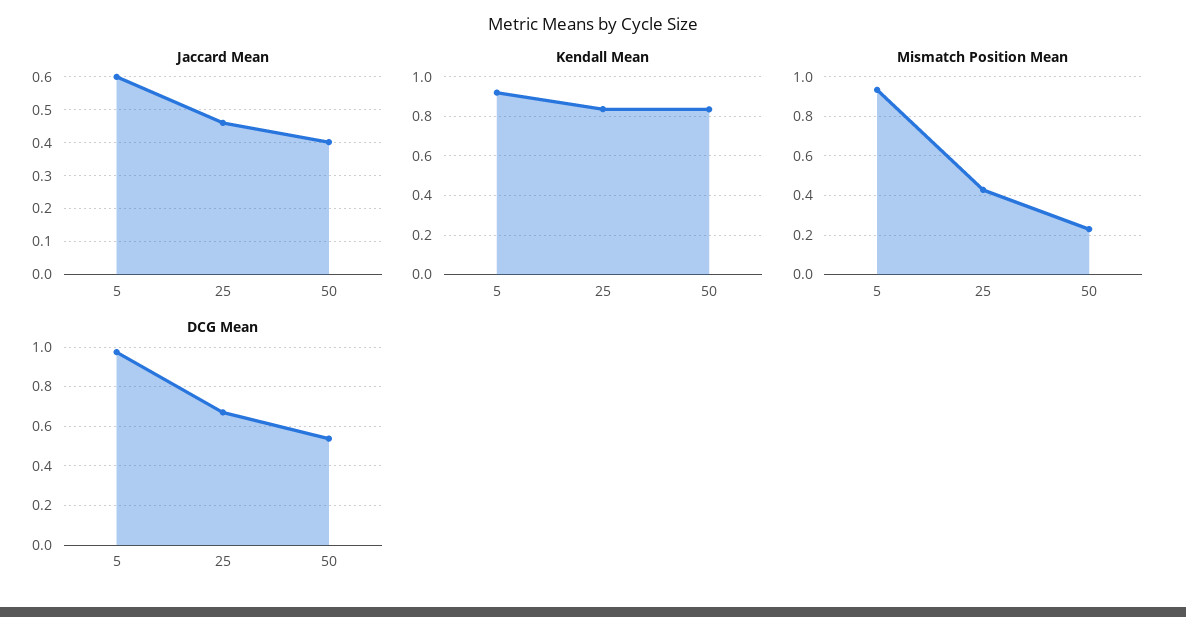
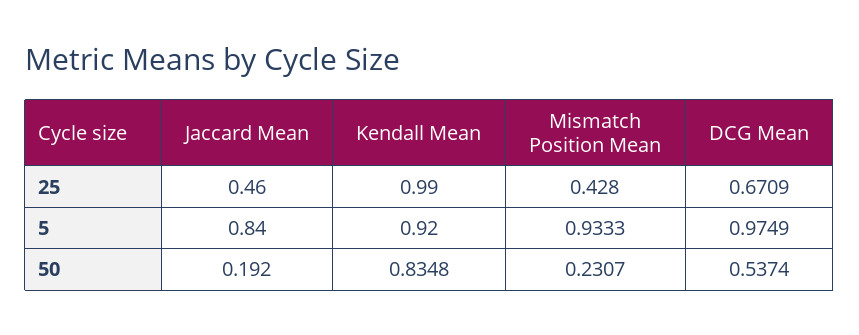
  {
    "Jaccard Mean": {
-     "5": 0.6,
+     "5": 0.84,
      "25": 0.46,
-     "50": 0.4
+     "50": 0.192
    },
    "Kendall Mean": {
      "5": 0.92,
-     "25": 0.85,
+     "25": 0.99,
      "50": 0.8348
    },
    "Mismatch Position Mean": {
      "5": 0.9333,
      "25": 0.428,
      "50": 0.2307
    },
    "DCG Mean": {
      "5": 0.9749,
      "25": 0.6709,
      "50": 0.5374
    }
  }

